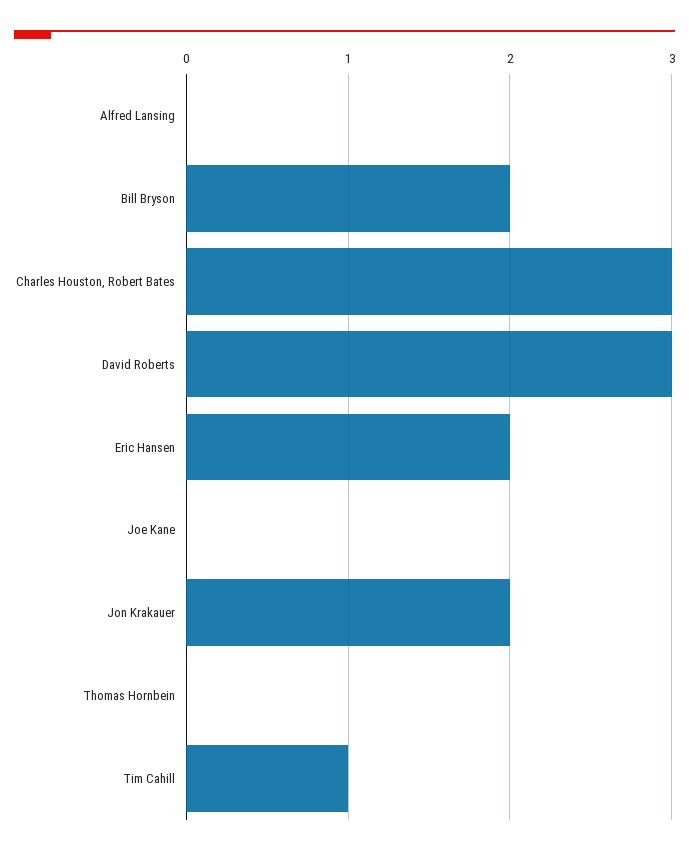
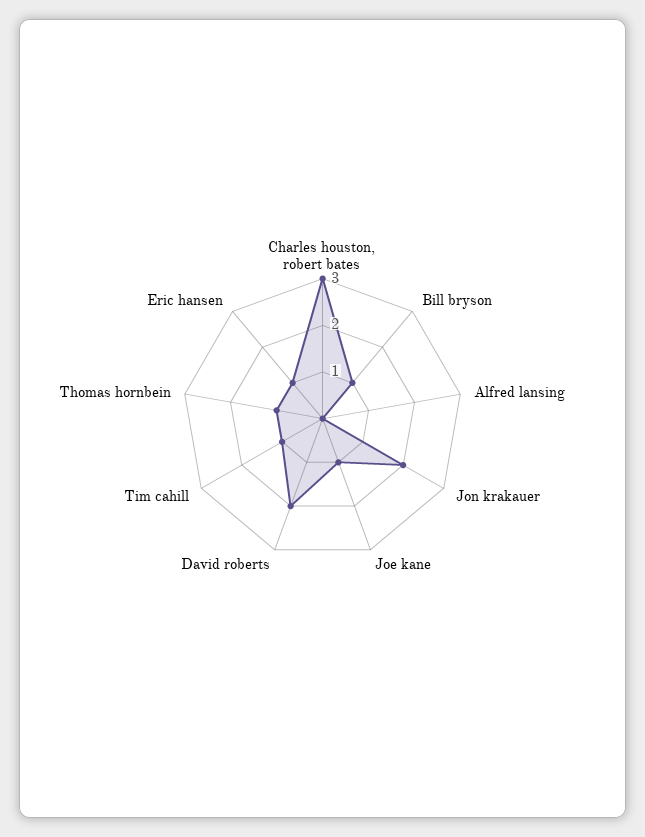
  {
    "Alfred Lansing": 0,
-   "Bill Bryson": 2,
+   "Bill Bryson": 1,
    "Charles Houston, Robert Bates": 3,
-   "David Roberts": 3,
+   "David Roberts": 2,
-   "Eric Hansen": 2,
+   "Eric Hansen": 1,
-   "Joe Kane": 0,
+   "Joe Kane": 1,
    "Jon Krakauer": 2,
-   "Thomas Hornbein": 0,
+   "Thomas Hornbein": 1,
    "Tim Cahill": 1
  }

